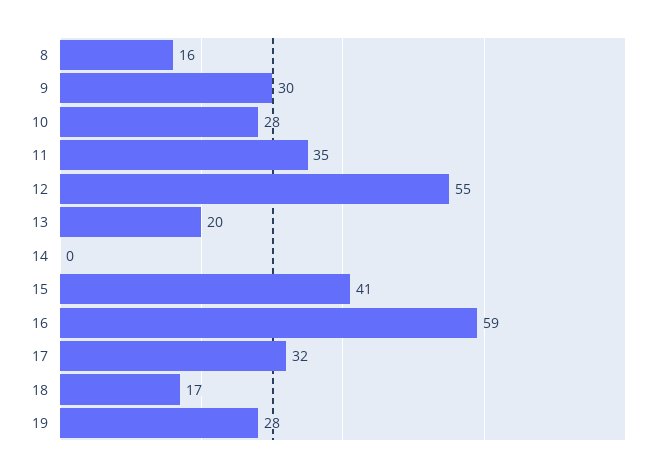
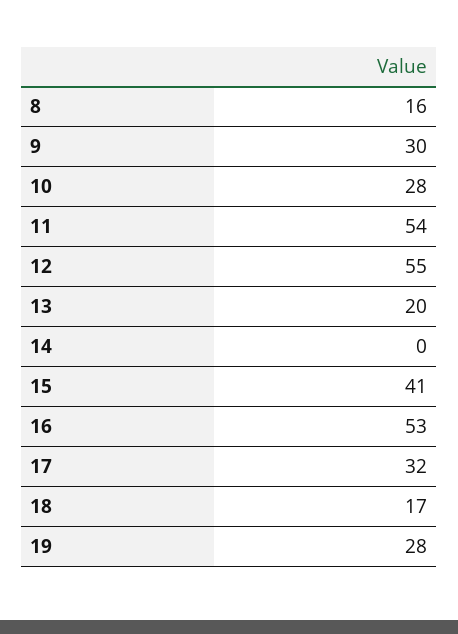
  {
    "8": 16,
    "9": 30,
    "10": 28,
-   "11": 35,
+   "11": 54,
    "12": 55,
    "13": 20,
    "14": 0,
    "15": 41,
-   "16": 59,
+   "16": 53,
    "17": 32,
    "18": 17,
    "19": 28
  }

